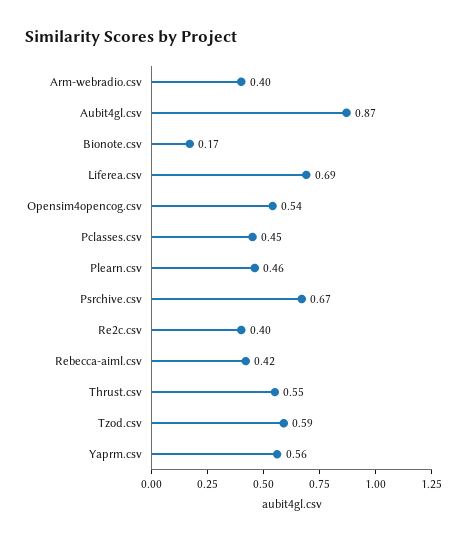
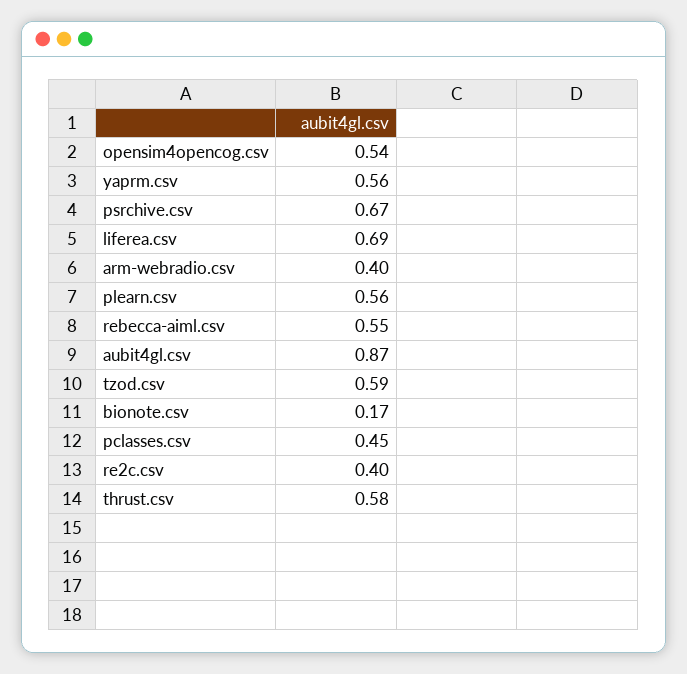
  {
    "Arm-webradio.csv": 0.4,
    "Aubit4gl.csv": 0.87,
    "Bionote.csv": 0.17,
    "Liferea.csv": 0.69,
    "Opensim4opencog.csv": 0.54,
    "Pclasses.csv": 0.45,
-   "Plearn.csv": 0.46,
+   "Plearn.csv": 0.56,
    "Psrchive.csv": 0.67,
    "Re2c.csv": 0.4,
-   "Rebecca-aiml.csv": 0.42,
+   "Rebecca-aiml.csv": 0.55,
-   "Thrust.csv": 0.55,
+   "Thrust.csv": 0.58,
    "Tzod.csv": 0.59,
    "Yaprm.csv": 0.56
  }

